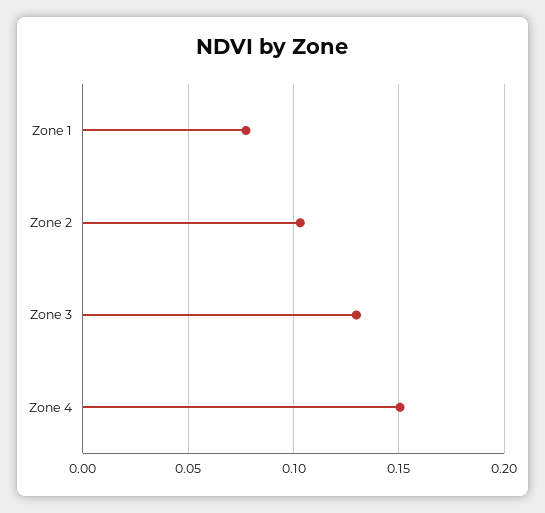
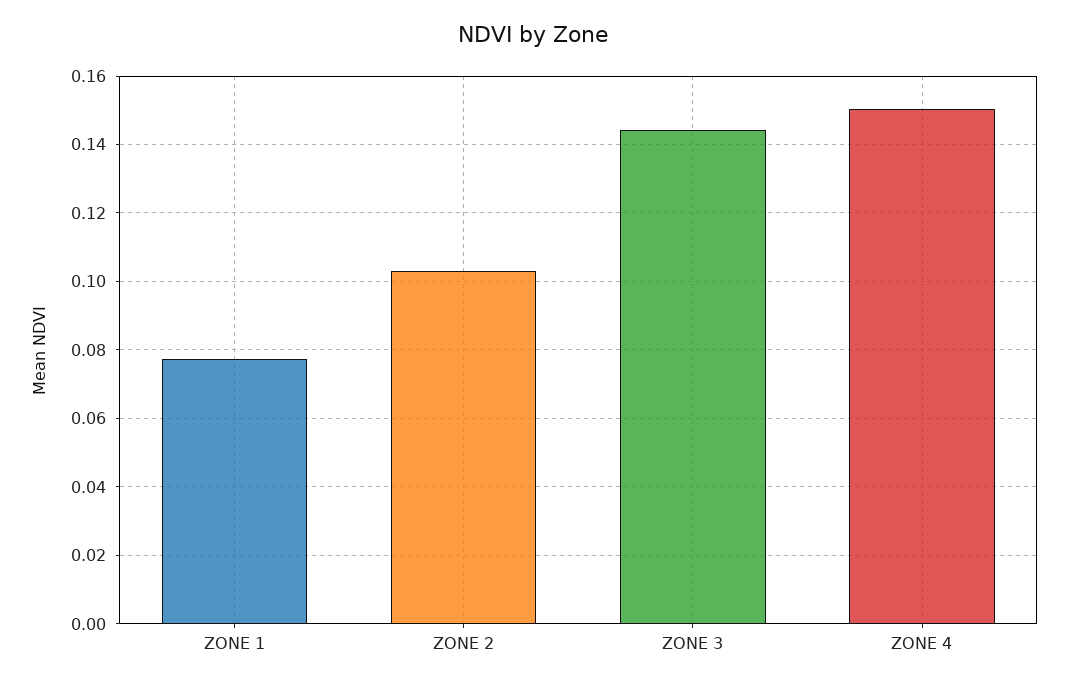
  {
    "Zone 1": 0.078,
    "Zone 2": 0.104,
-   "Zone 3": 0.13,
+   "Zone 3": 0.144,
    "Zone 4": 0.15
  }

